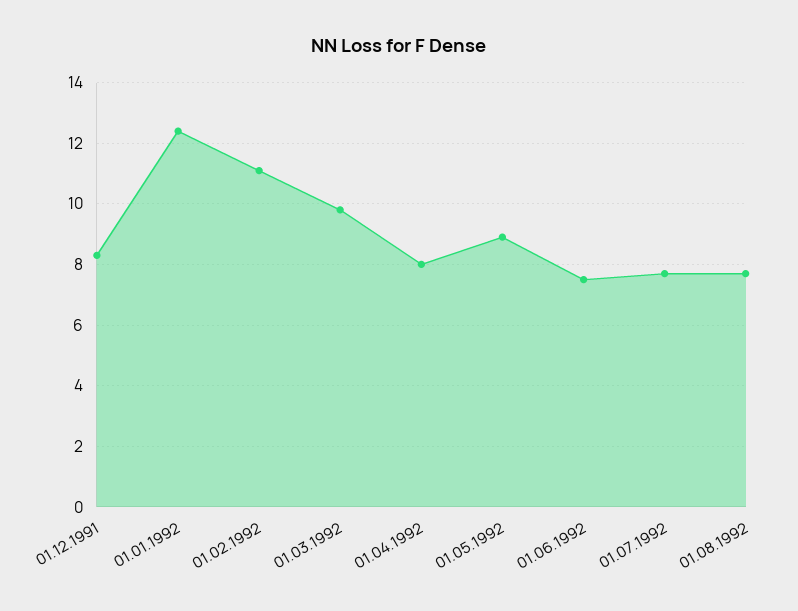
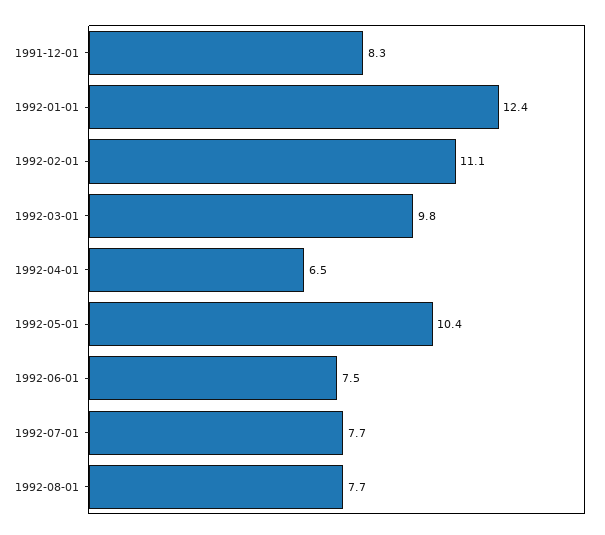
  {
    "01.12.1991": 8.3,
    "01.01.1992": 12.4,
    "01.02.1992": 11.1,
    "01.03.1992": 9.8,
-   "01.04.1992": 8,
+   "01.04.1992": 6.5,
-   "01.05.1992": 9,
+   "01.05.1992": 10.4,
    "01.06.1992": 7.5,
    "01.07.1992": 7.7,
    "01.08.1992": 7.7
  }

